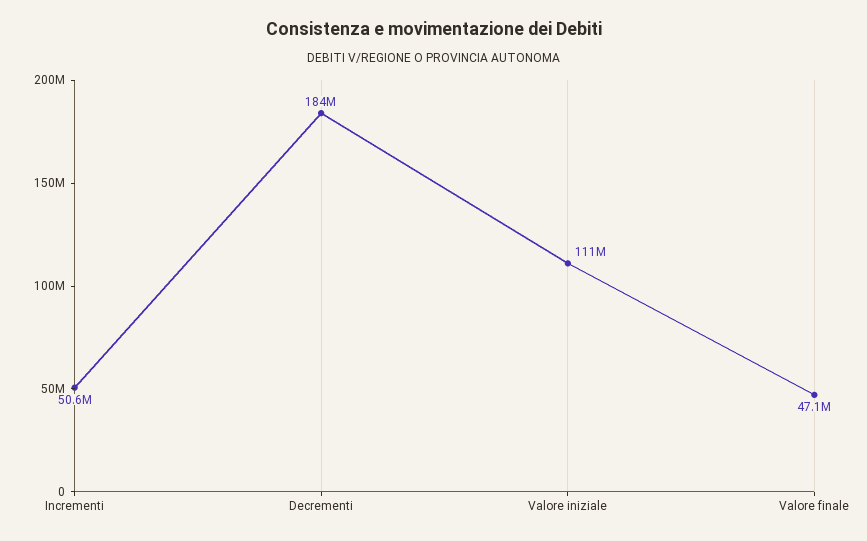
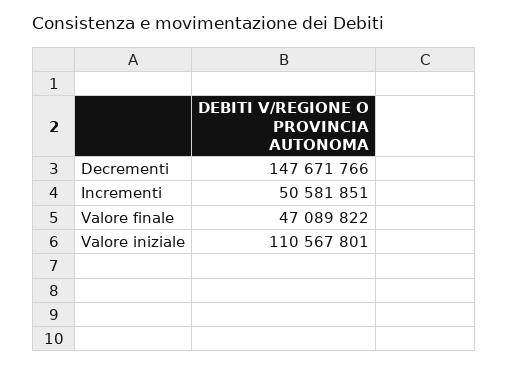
  {
    "Incrementi": 50581851,
-   "Decrementi": 184000000,
+   "Decrementi": 147671766,
    "Valore iniziale": 110567801,
    "Valore finale": 47089822
  }

